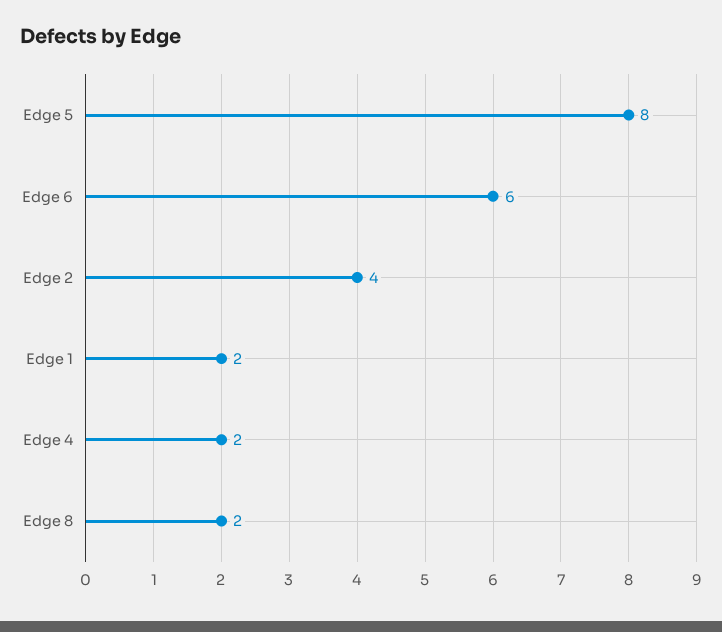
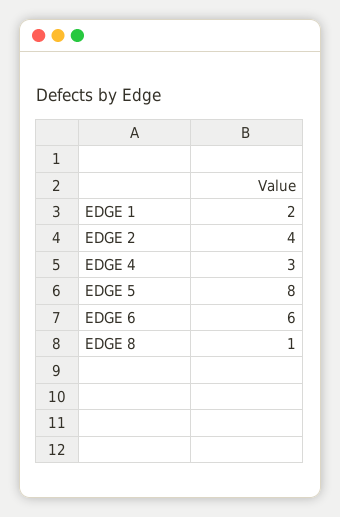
  {
    "Edge 5": 8,
    "Edge 6": 6,
    "Edge 2": 4,
    "Edge 1": 2,
-   "Edge 4": 2,
+   "Edge 4": 3,
-   "Edge 8": 2
+   "Edge 8": 1
  }

